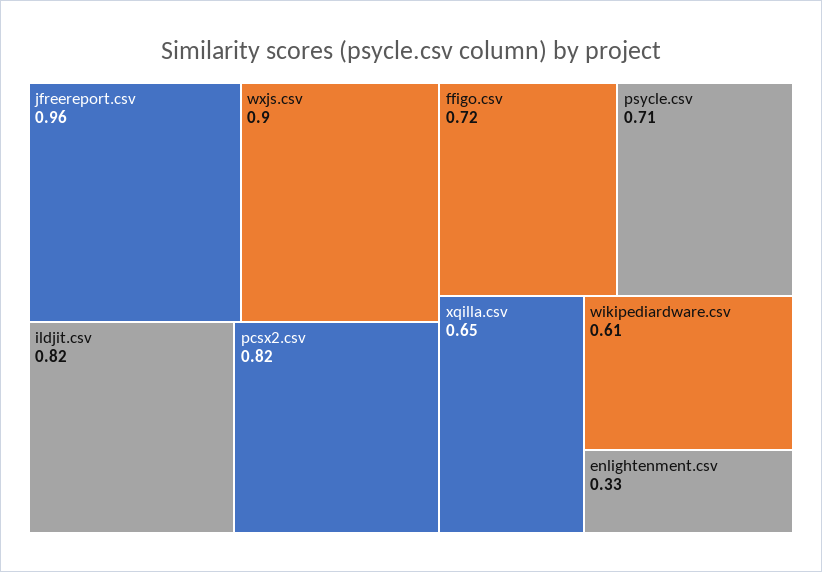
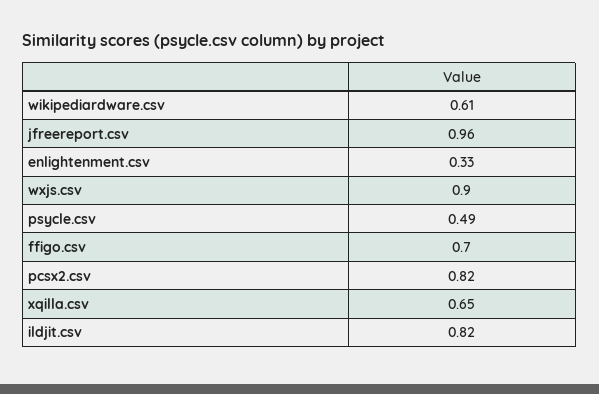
  {
    "jfreereport.csv": 0.96,
    "wxjs.csv": 0.9,
    "ildjit.csv": 0.82,
    "pcsx2.csv": 0.82,
-   "ffigo.csv": 0.72,
+   "ffigo.csv": 0.7,
-   "psycle.csv": 0.71,
+   "psycle.csv": 0.49,
    "xqilla.csv": 0.65,
    "wikipediardware.csv": 0.61,
    "enlightenment.csv": 0.33
  }

